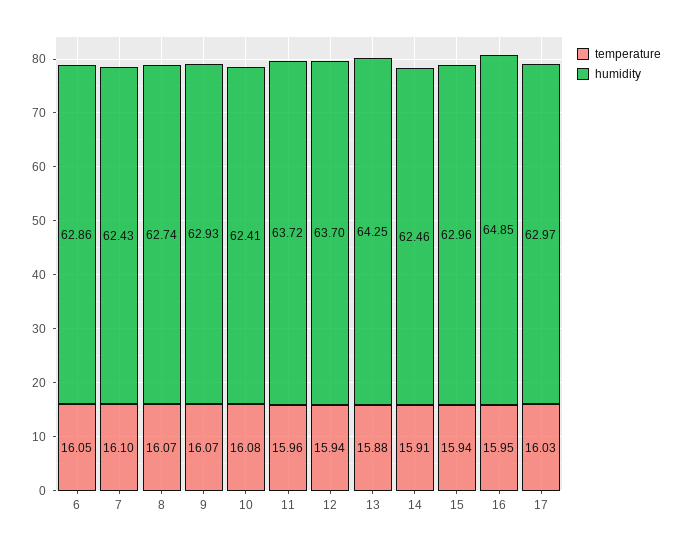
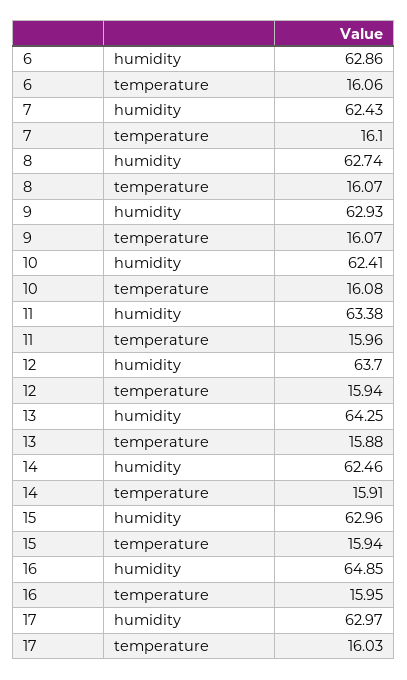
  {
    "temperature": {
-     "6": 16.05,
+     "6": 16.06,
      "7": 16.1,
      "8": 16.07,
      "9": 16.07,
      "10": 16.08,
      "11": 15.96,
      "12": 15.94,
      "13": 15.88,
      "14": 15.91,
      "15": 15.94,
      "16": 15.95,
      "17": 16.03
    },
    "humidity": {
      "6": 62.86,
      "7": 62.43,
      "8": 62.74,
      "9": 62.93,
      "10": 62.41,
-     "11": 63.72,
+     "11": 63.38,
      "12": 63.7,
      "13": 64.25,
      "14": 62.46,
      "15": 62.96,
      "16": 64.85,
      "17": 62.97
    }
  }

